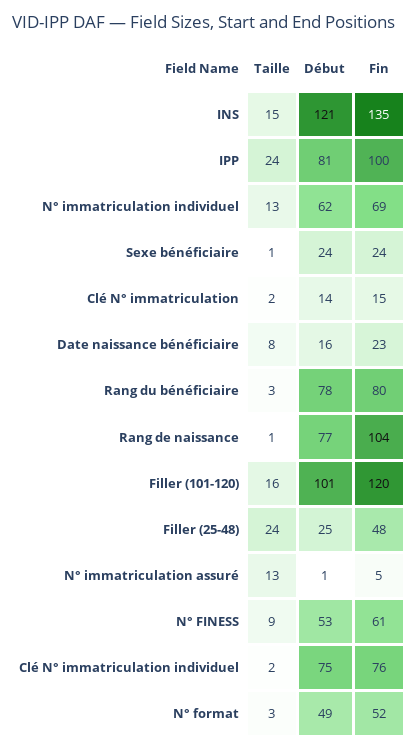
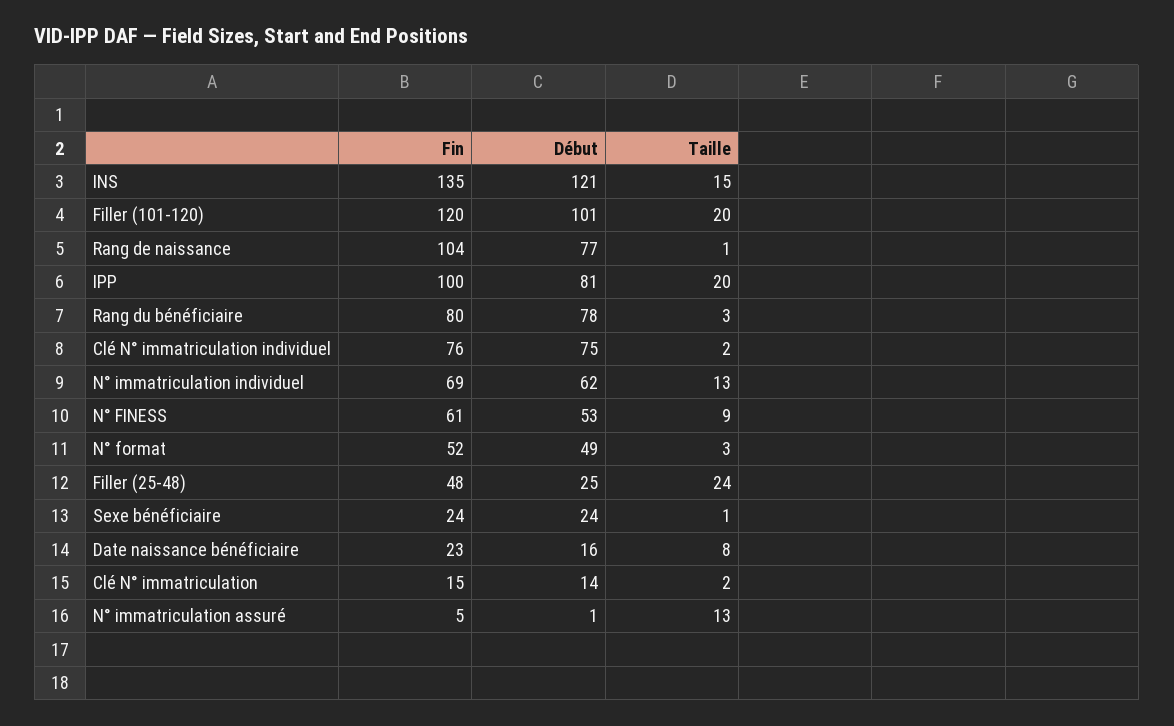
  {
    "Taille": {
      "INS": 15,
-     "IPP": 24,
+     "IPP": 20,
      "N° immatriculation individuel": 13,
      "Sexe bénéficiaire": 1,
      "Clé N° immatriculation": 2,
      "Date naissance bénéficiaire": 8,
      "Rang du bénéficiaire": 3,
      "Rang de naissance": 1,
-     "Filler (101-120)": 16,
+     "Filler (101-120)": 20,
      "Filler (25-48)": 24,
      "N° immatriculation assuré": 13,
      "N° FINESS": 9,
      "Clé N° immatriculation individuel": 2,
      "N° format": 3
    },
    "Début": {
      "INS": 121,
      "IPP": 81,
      "N° immatriculation individuel": 62,
      "Sexe bénéficiaire": 24,
      "Clé N° immatriculation": 14,
      "Date naissance bénéficiaire": 16,
      "Rang du bénéficiaire": 78,
      "Rang de naissance": 77,
      "Filler (101-120)": 101,
      "Filler (25-48)": 25,
      "N° immatriculation assuré": 1,
      "N° FINESS": 53,
      "Clé N° immatriculation individuel": 75,
      "N° format": 49
    },
    "Fin": {
      "INS": 135,
      "IPP": 100,
      "N° immatriculation individuel": 69,
      "Sexe bénéficiaire": 24,
      "Clé N° immatriculation": 15,
      "Date naissance bénéficiaire": 23,
      "Rang du bénéficiaire": 80,
      "Rang de naissance": 104,
      "Filler (101-120)": 120,
      "Filler (25-48)": 48,
      "N° immatriculation assuré": 5,
      "N° FINESS": 61,
      "Clé N° immatriculation individuel": 76,
      "N° format": 52
    }
  }

